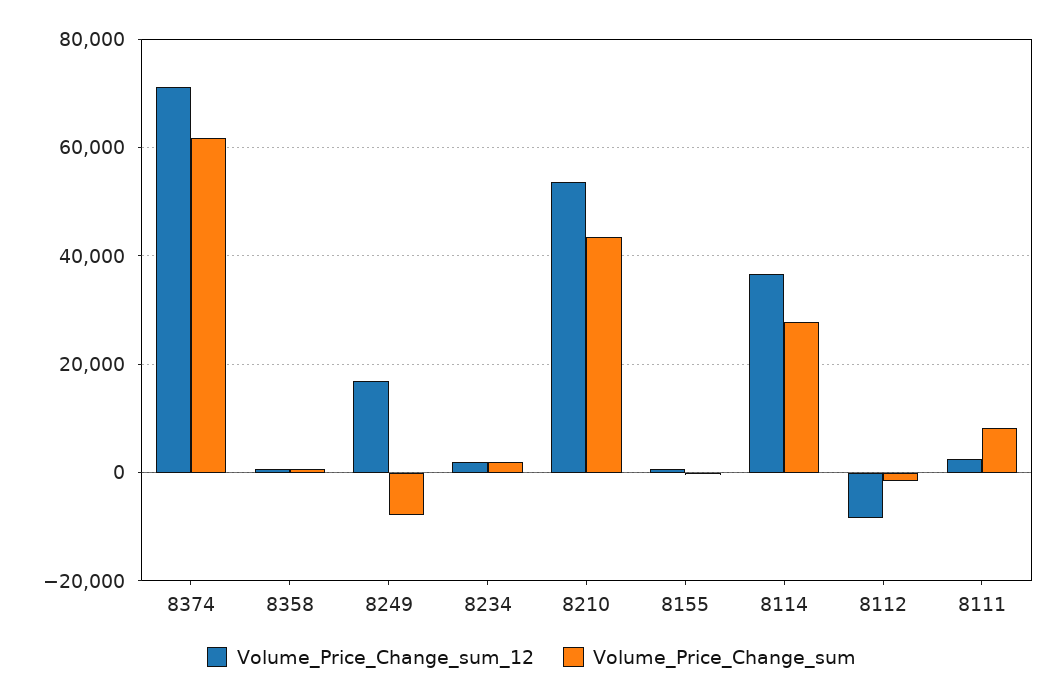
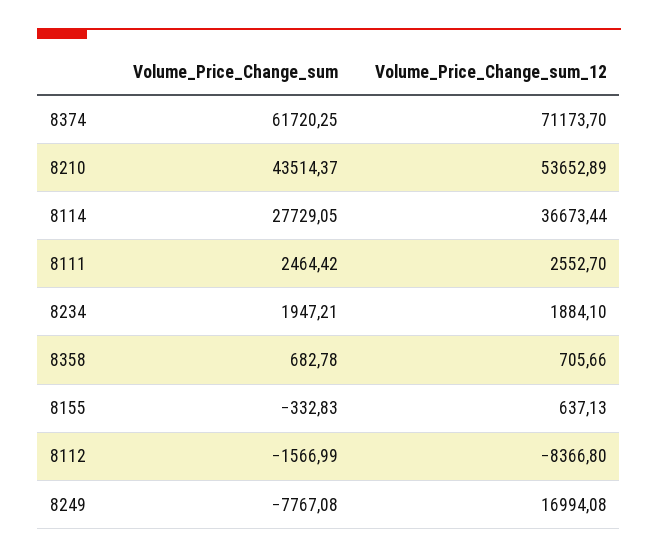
  {
    "Volume_Price_Change_sum_12": {
      "8374": 71173.7,
      "8358": 705.66,
      "8249": 16994.08,
      "8234": 1884.1,
      "8210": 53652.89,
      "8155": 637.13,
      "8114": 36673.44,
      "8112": -8366.8,
      "8111": 2552.7
    },
    "Volume_Price_Change_sum": {
      "8374": 61720.25,
      "8358": 682.78,
      "8249": -7767.08,
      "8234": 1947.21,
      "8210": 43514.37,
      "8155": -332.83,
      "8114": 27729.05,
      "8112": -1566.99,
-     "8111": 8000
+     "8111": 2464.42
    }
  }

